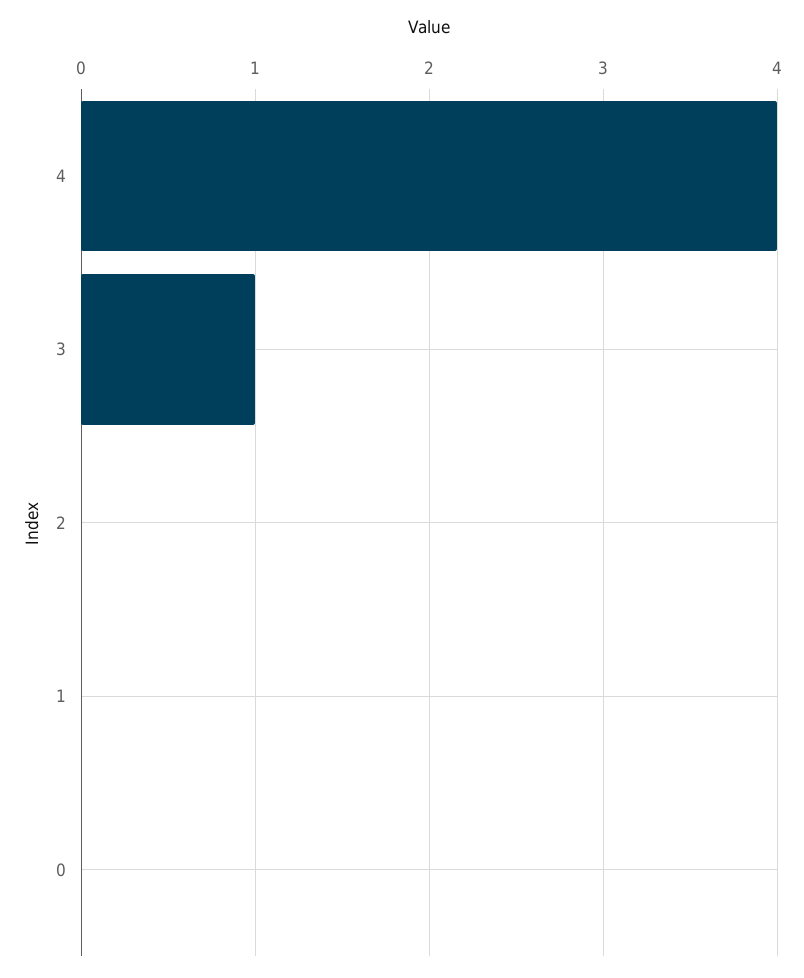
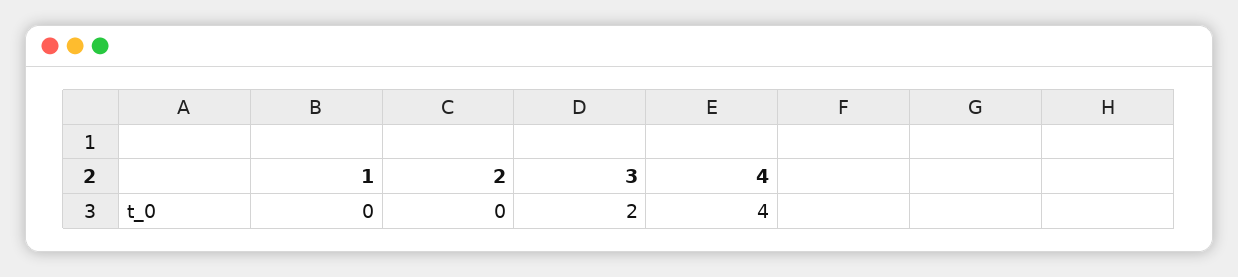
  {
    "4": 4,
-   "3": 1,
+   "3": 2,
    "2": 0,
-   "1": 0,
+   "1": 0
-   "0": 0
  }

